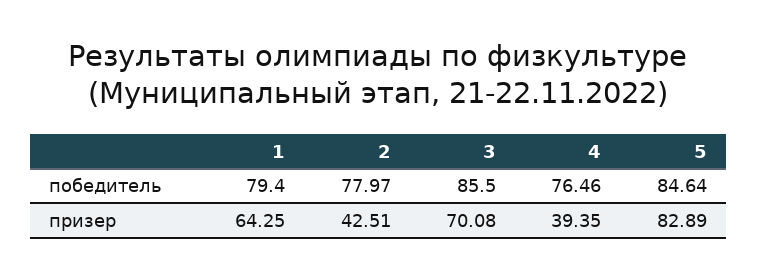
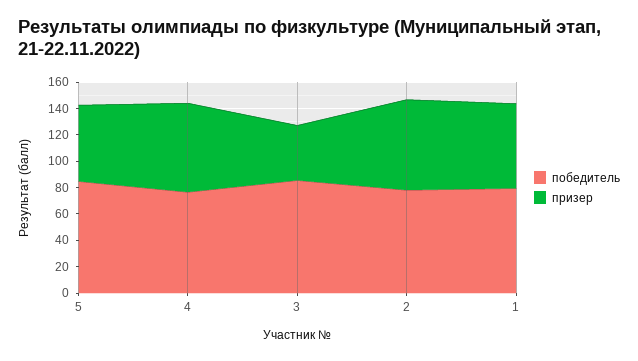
  {
    "победитель": {
      "1": 79.4,
      "2": 77.97,
      "3": 85.5,
      "4": 76.46,
      "5": 84.64
    },
    "призер": {
      "1": 64.25,
-     "2": 42.51,
+     "2": 70,
-     "3": 70.08,
+     "3": 40,
-     "4": 39.35,
+     "4": 70,
-     "5": 82.89
+     "5": 60
    }
  }

